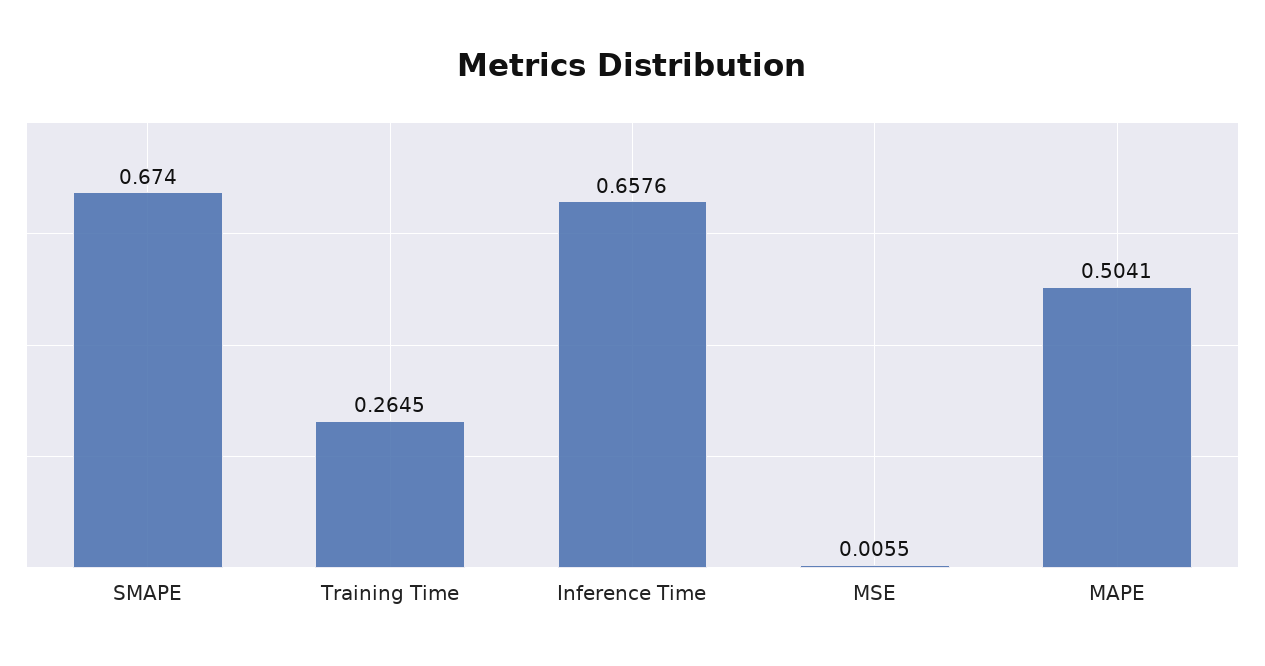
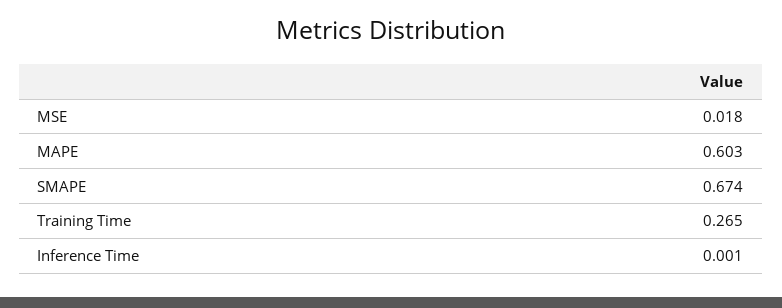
  {
    "SMAPE": 0.674,
    "Training Time": 0.2645,
-   "Inference Time": 0.6576,
+   "Inference Time": 0.001,
-   "MSE": 0.0055,
+   "MSE": 0.018,
-   "MAPE": 0.5041
+   "MAPE": 0.603
  }

